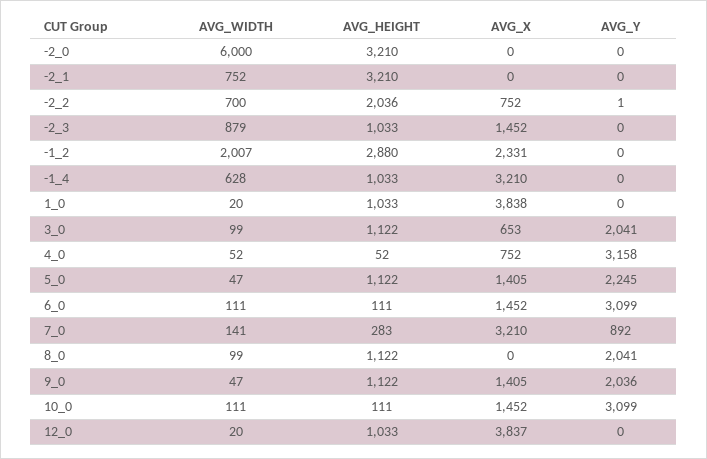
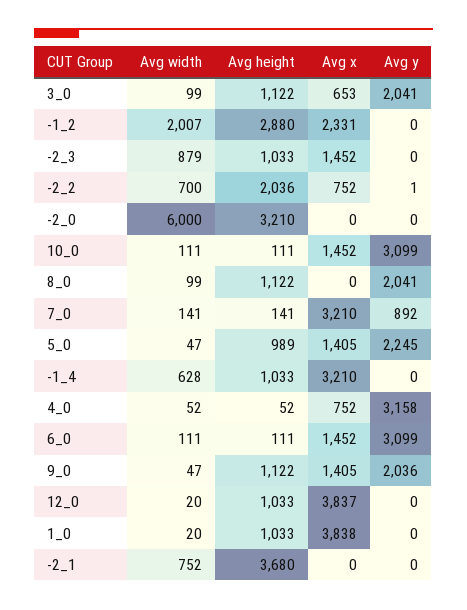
  {
    "AVG_WIDTH": {
      "-2_0": 6000,
      "-2_1": 752,
      "-2_2": 700,
      "-2_3": 879,
      "-1_2": 2007,
      "-1_4": 628,
      "1_0": 20,
      "3_0": 99,
      "4_0": 52,
      "5_0": 47,
      "6_0": 111,
      "7_0": 141,
      "8_0": 99,
      "9_0": 47,
      "10_0": 111,
      "12_0": 20
    },
    "AVG_HEIGHT": {
      "-2_0": 3210,
-     "-2_1": 3210,
+     "-2_1": 3680,
      "-2_2": 2036,
      "-2_3": 1033,
      "-1_2": 2880,
      "-1_4": 1033,
      "1_0": 1033,
      "3_0": 1122,
      "4_0": 52,
-     "5_0": 1122,
+     "5_0": 989,
      "6_0": 111,
-     "7_0": 283,
+     "7_0": 141,
      "8_0": 1122,
      "9_0": 1122,
      "10_0": 111,
      "12_0": 1033
    },
    "AVG_X": {
      "-2_0": 0,
      "-2_1": 0,
      "-2_2": 752,
      "-2_3": 1452,
      "-1_2": 2331,
      "-1_4": 3210,
      "1_0": 3838,
      "3_0": 653,
      "4_0": 752,
      "5_0": 1405,
      "6_0": 1452,
      "7_0": 3210,
      "8_0": 0,
      "9_0": 1405,
      "10_0": 1452,
      "12_0": 3837
    },
    "AVG_Y": {
      "-2_0": 0,
      "-2_1": 0,
      "-2_2": 1,
      "-2_3": 0,
      "-1_2": 0,
      "-1_4": 0,
      "1_0": 0,
      "3_0": 2041,
      "4_0": 3158,
      "5_0": 2245,
      "6_0": 3099,
      "7_0": 892,
      "8_0": 2041,
      "9_0": 2036,
      "10_0": 3099,
      "12_0": 0
    }
  }

